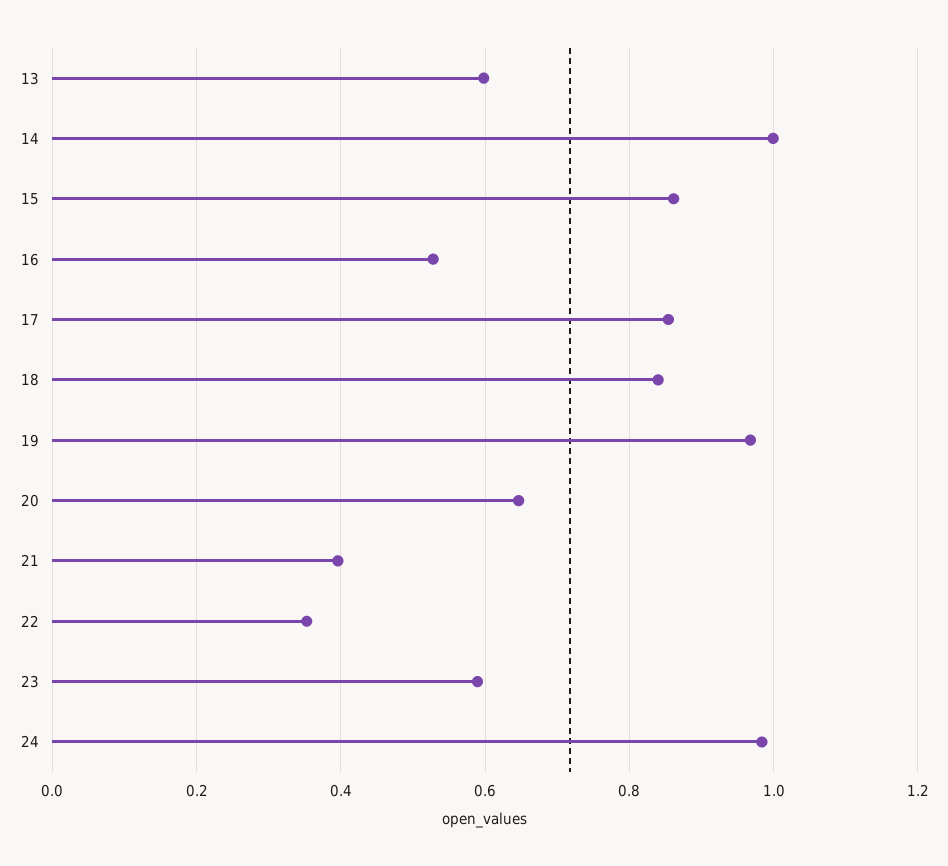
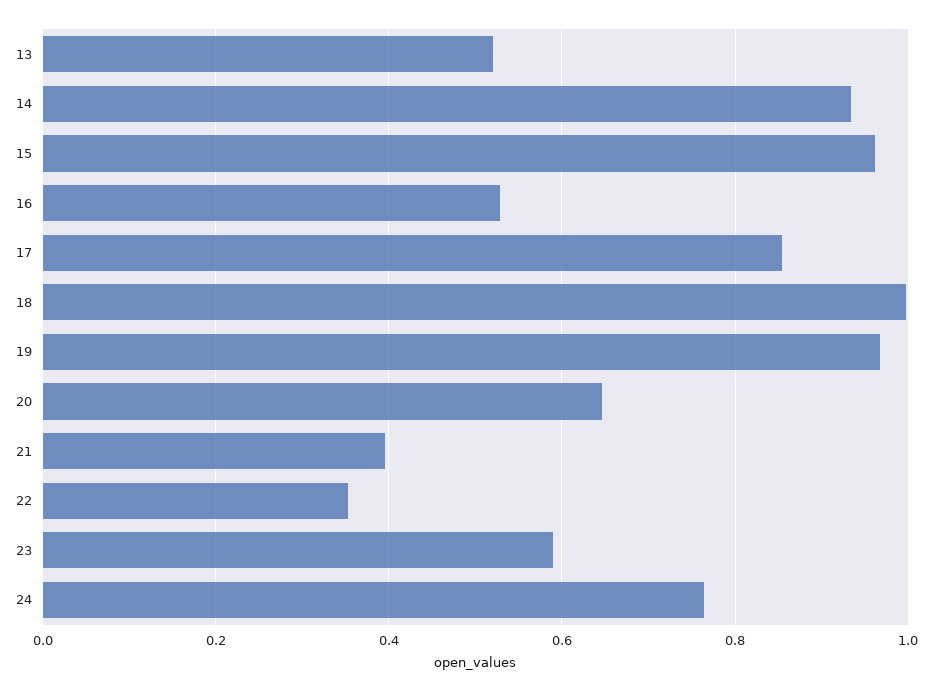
  {
-   "13": 0.6,
+   "13": 0.52,
-   "14": 1,
+   "14": 0.94,
-   "15": 0.86,
+   "15": 0.96,
    "16": 0.52,
    "17": 0.86,
-   "18": 0.84,
+   "18": 1,
    "19": 0.96,
    "20": 0.64,
    "21": 0.4,
    "22": 0.36,
    "23": 0.58,
-   "24": 0.98
+   "24": 0.76
  }

